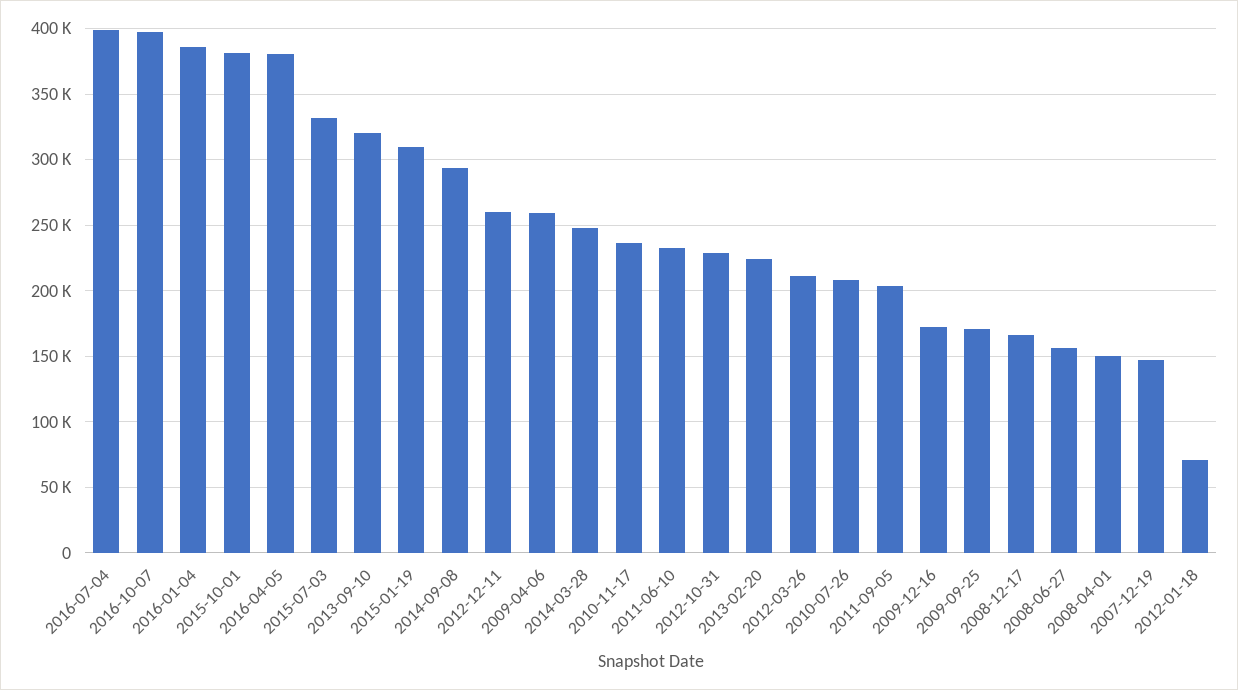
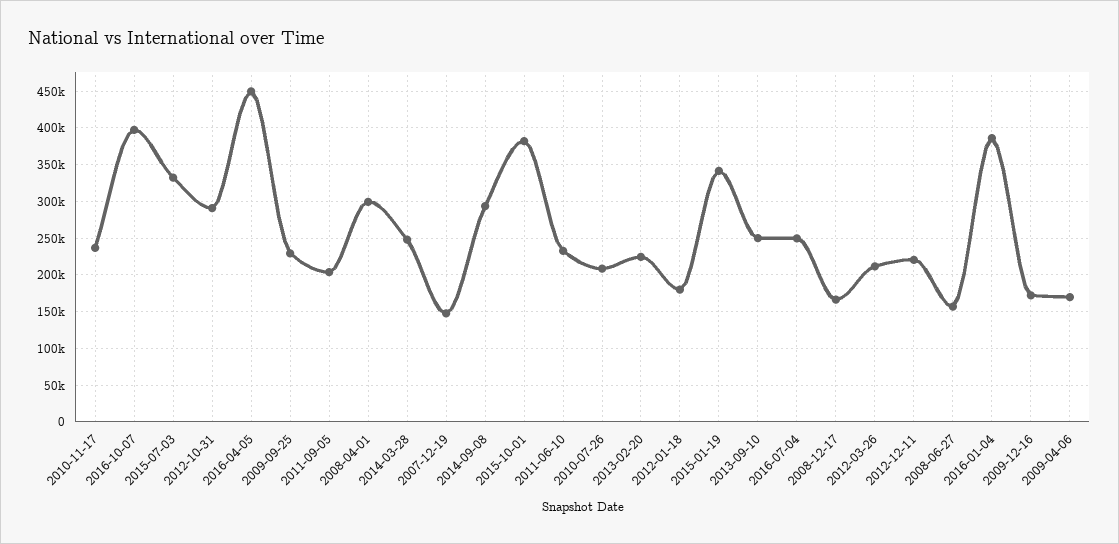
  {
-   "2016-07-04": 400000,
+   "2016-07-04": 250000,
    "2016-10-07": 395000,
    "2016-01-04": 385000,
    "2015-10-01": 380000,
-   "2016-04-05": 380000,
+   "2016-04-05": 450000,
    "2015-07-03": 330000,
-   "2013-09-10": 320000,
+   "2013-09-10": 250000,
-   "2015-01-19": 310000,
+   "2015-01-19": 340000,
    "2014-09-08": 295000,
-   "2012-12-11": 260000,
+   "2012-12-11": 220000,
-   "2009-04-06": 260000,
+   "2009-04-06": 170000,
    "2014-03-28": 250000,
    "2010-11-17": 235000,
    "2011-06-10": 235000,
-   "2012-10-31": 230000,
+   "2012-10-31": 290000,
    "2013-02-20": 225000,
    "2012-03-26": 210000,
    "2010-07-26": 210000,
    "2011-09-05": 205000,
    "2009-12-16": 170000,
-   "2009-09-25": 170000,
+   "2009-09-25": 230000,
    "2008-12-17": 165000,
    "2008-06-27": 155000,
-   "2008-04-01": 150000,
+   "2008-04-01": 300000,
    "2007-12-19": 145000,
-   "2012-01-18": 70000
+   "2012-01-18": 180000
  }

